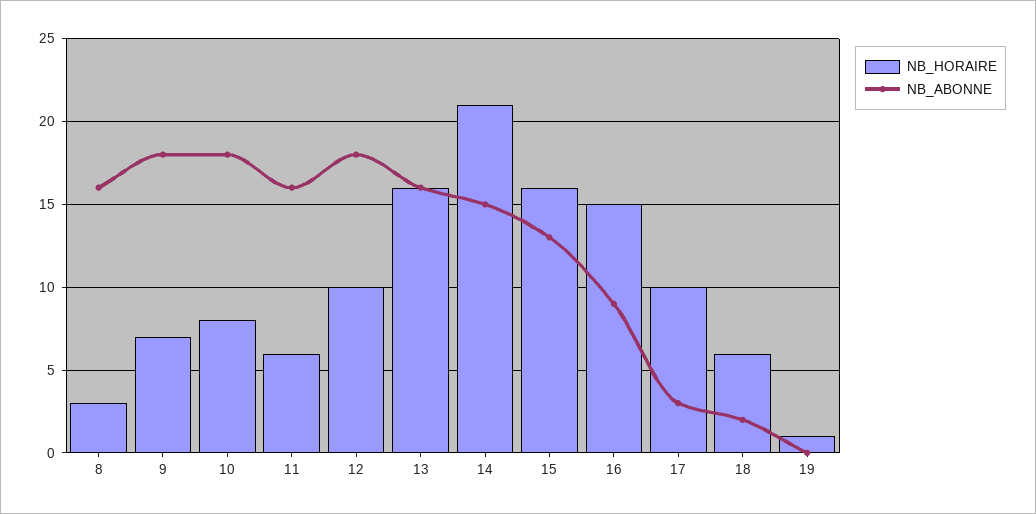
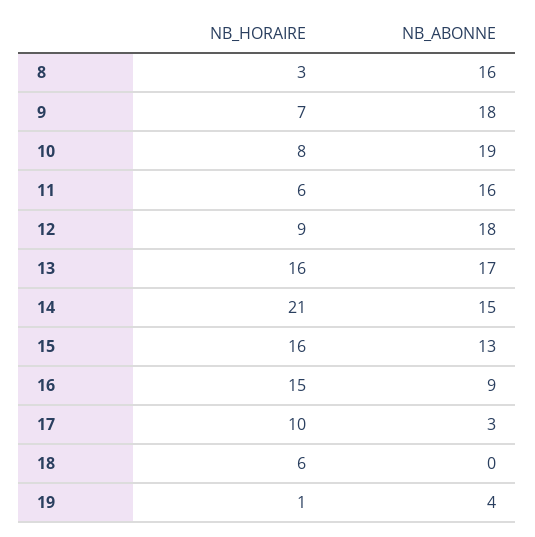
  {
    "NB_HORAIRE": {
      "8": 3,
      "9": 7,
      "10": 8,
      "11": 6,
-     "12": 10,
+     "12": 9,
      "13": 16,
      "14": 21,
      "15": 16,
      "16": 15,
      "17": 10,
      "18": 6,
      "19": 1
    },
    "NB_ABONNE": {
      "8": 16,
      "9": 18,
-     "10": 18,
+     "10": 19,
      "11": 16,
      "12": 18,
-     "13": 16,
+     "13": 17,
      "14": 15,
      "15": 13,
      "16": 9,
      "17": 3,
-     "18": 2,
+     "18": 0,
-     "19": 0
+     "19": 4
    }
  }

